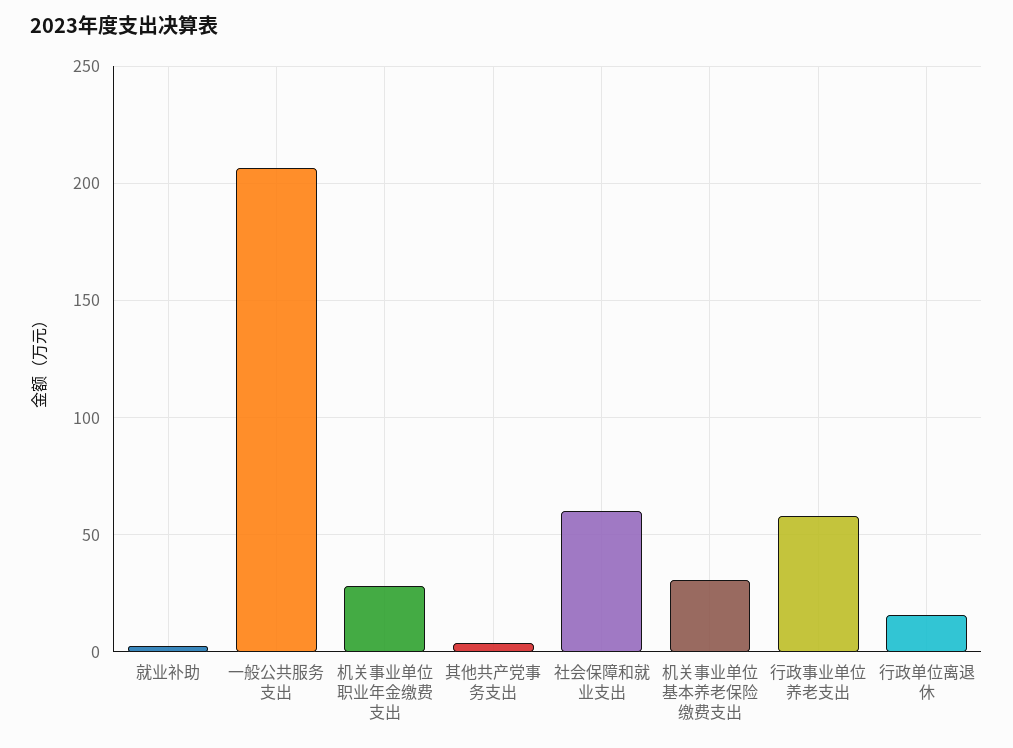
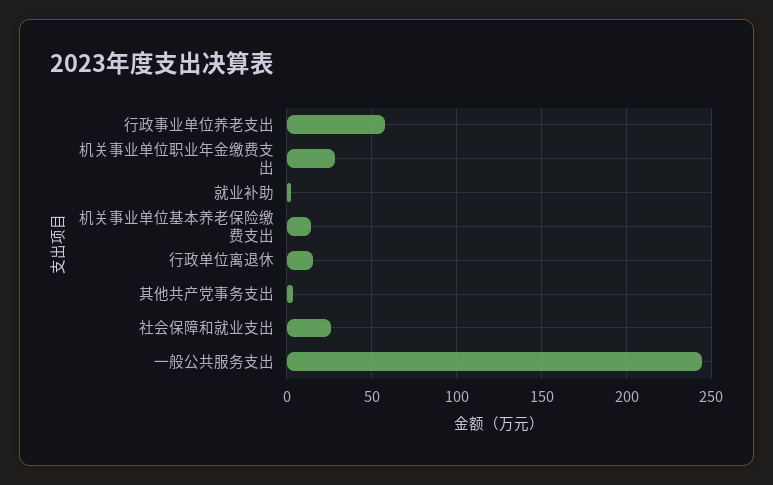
  {
    "就业补助": 0,
-   "一般公共服务支出": 205,
+   "一般公共服务支出": 245,
    "机关事业单位职业年金缴费支出": 30,
    "其他共产党事务支出": 5,
-   "社会保障和就业支出": 60,
+   "社会保障和就业支出": 25,
-   "机关事业单位基本养老保险缴费支出": 30,
+   "机关事业单位基本养老保险缴费支出": 15,
    "行政事业单位养老支出": 60,
    "行政单位离退休": 15
  }

